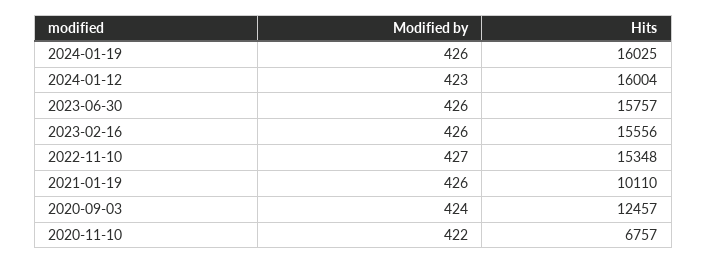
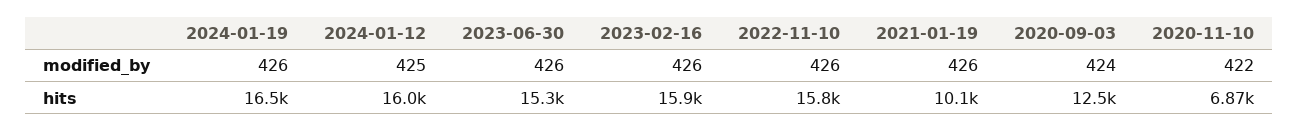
  {
    "Modified by": {
      "2024-01-19": 426,
-     "2024-01-12": 423,
+     "2024-01-12": 425,
      "2023-06-30": 426,
      "2023-02-16": 426,
-     "2022-11-10": 427,
+     "2022-11-10": 426,
      "2021-01-19": 426,
      "2020-09-03": 424,
      "2020-11-10": 422
    },
    "Hits": {
-     "2024-01-19": 16025,
+     "2024-01-19": 16500,
      "2024-01-12": 16004,
-     "2023-06-30": 15757,
+     "2023-06-30": 15300,
-     "2023-02-16": 15556,
+     "2023-02-16": 15900,
-     "2022-11-10": 15348,
+     "2022-11-10": 15800,
      "2021-01-19": 10110,
      "2020-09-03": 12457,
-     "2020-11-10": 6757
+     "2020-11-10": 6870
    }
  }

